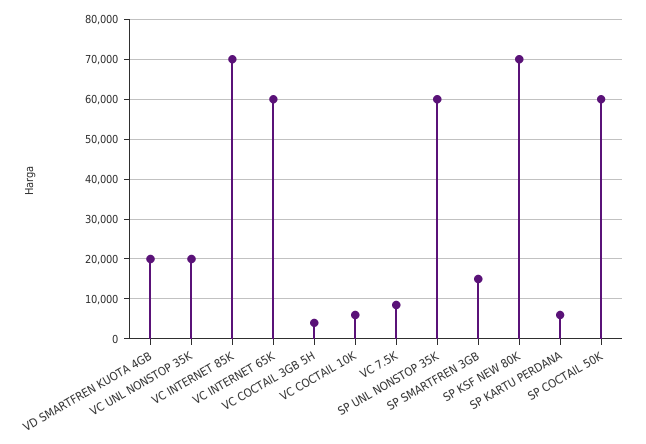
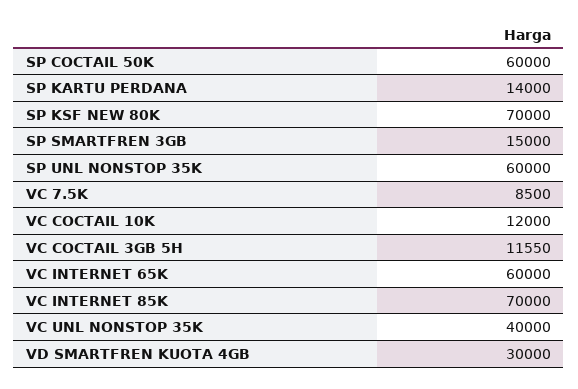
  {
-   "VD SMARTFREN KUOTA 4GB": 20000,
+   "VD SMARTFREN KUOTA 4GB": 30000,
-   "VC UNL NONSTOP 35K": 20000,
+   "VC UNL NONSTOP 35K": 40000,
    "VC INTERNET 85K": 70000,
    "VC INTERNET 65K": 60000,
-   "VC COCTAIL 3GB 5H": 4000,
+   "VC COCTAIL 3GB 5H": 11550,
-   "VC COCTAIL 10K": 6000,
+   "VC COCTAIL 10K": 12000,
    "VC 7.5K": 8500,
    "SP UNL NONSTOP 35K": 60000,
    "SP SMARTFREN 3GB": 15000,
    "SP KSF NEW 80K": 70000,
-   "SP KARTU PERDANA": 6000,
+   "SP KARTU PERDANA": 14000,
    "SP COCTAIL 50K": 60000
  }

